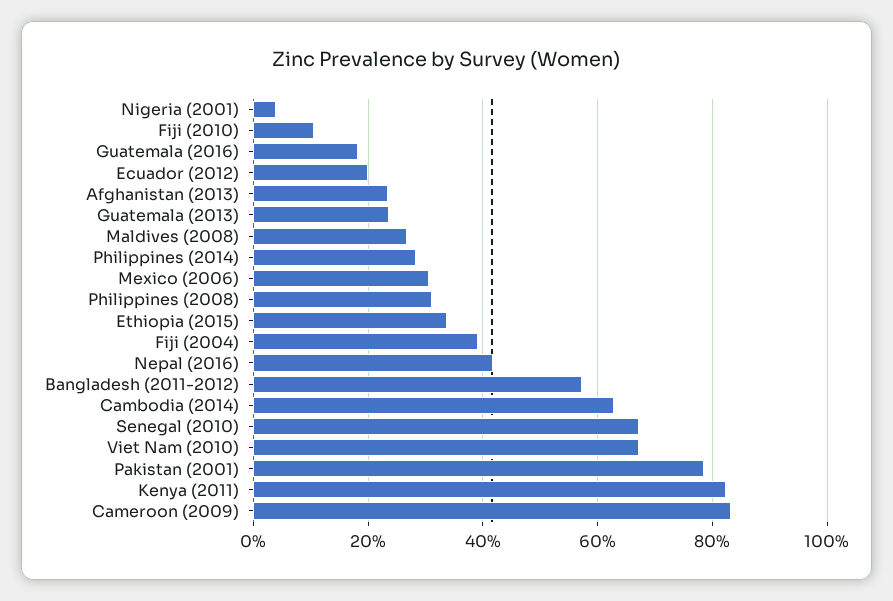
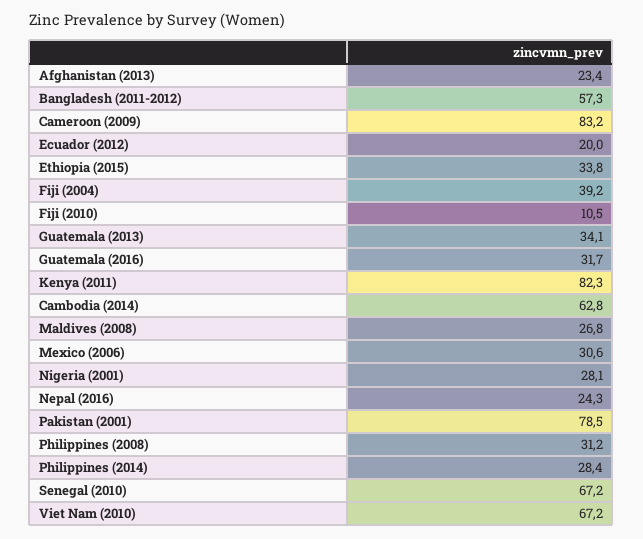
  {
-   "Nigeria (2001)": 4,
+   "Nigeria (2001)": 28.1,
    "Fiji (2010)": 10.5,
-   "Guatemala (2016)": 18,
+   "Guatemala (2016)": 31.7,
    "Ecuador (2012)": 20,
    "Afghanistan (2013)": 23.4,
-   "Guatemala (2013)": 24,
+   "Guatemala (2013)": 34.1,
    "Maldives (2008)": 26.8,
    "Philippines (2014)": 28.4,
    "Mexico (2006)": 30.6,
    "Philippines (2008)": 31.2,
    "Ethiopia (2015)": 33.8,
    "Fiji (2004)": 39.2,
-   "Nepal (2016)": 42,
+   "Nepal (2016)": 24.3,
    "Bangladesh (2011-2012)": 57.3,
    "Cambodia (2014)": 62.8,
    "Senegal (2010)": 67.2,
    "Viet Nam (2010)": 67.2,
    "Pakistan (2001)": 78.5,
    "Kenya (2011)": 82.3,
    "Cameroon (2009)": 83.2
  }

